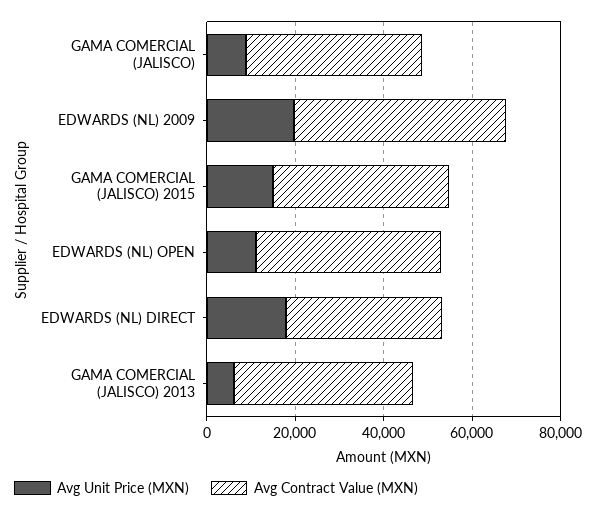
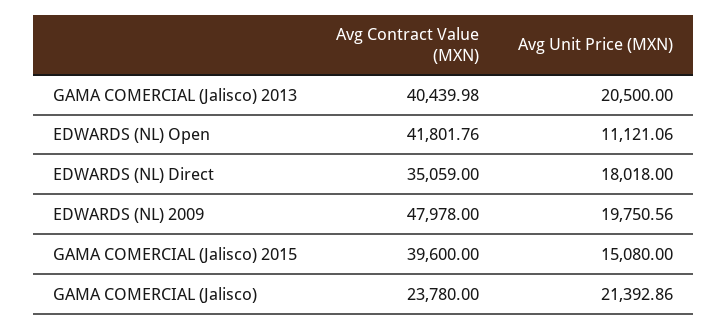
  {
    "Avg Unit Price (MXN)": {
-     "GAMA COMERCIAL (JALISCO)": 10000,
+     "GAMA COMERCIAL (JALISCO)": 21392.86,
      "EDWARDS (NL) 2009": 19750.56,
      "GAMA COMERCIAL (JALISCO) 2015": 15080,
      "EDWARDS (NL) OPEN": 11121.06,
      "EDWARDS (NL) DIRECT": 18018,
-     "GAMA COMERCIAL (JALISCO) 2013": 5000
+     "GAMA COMERCIAL (JALISCO) 2013": 20500
    },
    "Avg Contract Value (MXN)": {
-     "GAMA COMERCIAL (JALISCO)": 40000,
+     "GAMA COMERCIAL (JALISCO)": 23780,
      "EDWARDS (NL) 2009": 47978,
      "GAMA COMERCIAL (JALISCO) 2015": 39600,
      "EDWARDS (NL) OPEN": 41801.76,
      "EDWARDS (NL) DIRECT": 35059,
      "GAMA COMERCIAL (JALISCO) 2013": 40439.98
    }
  }

